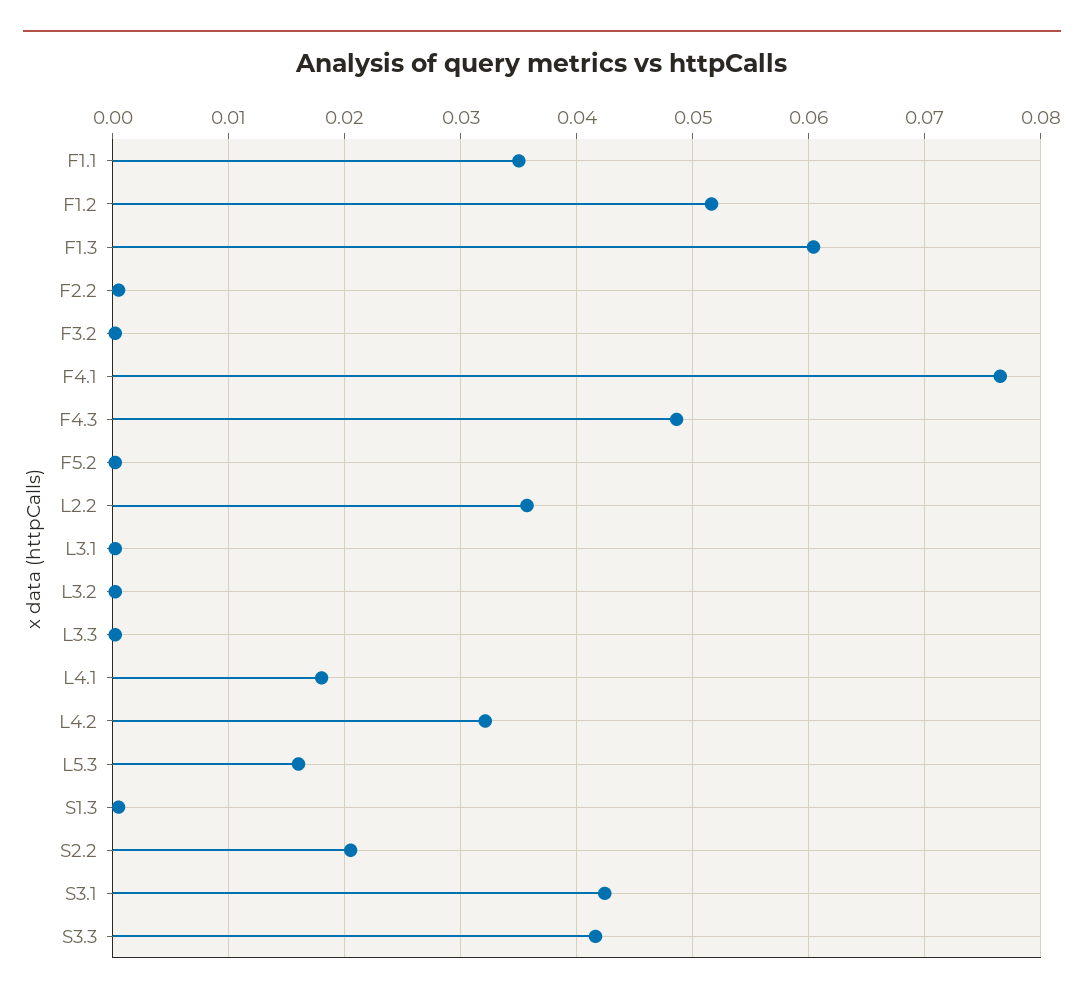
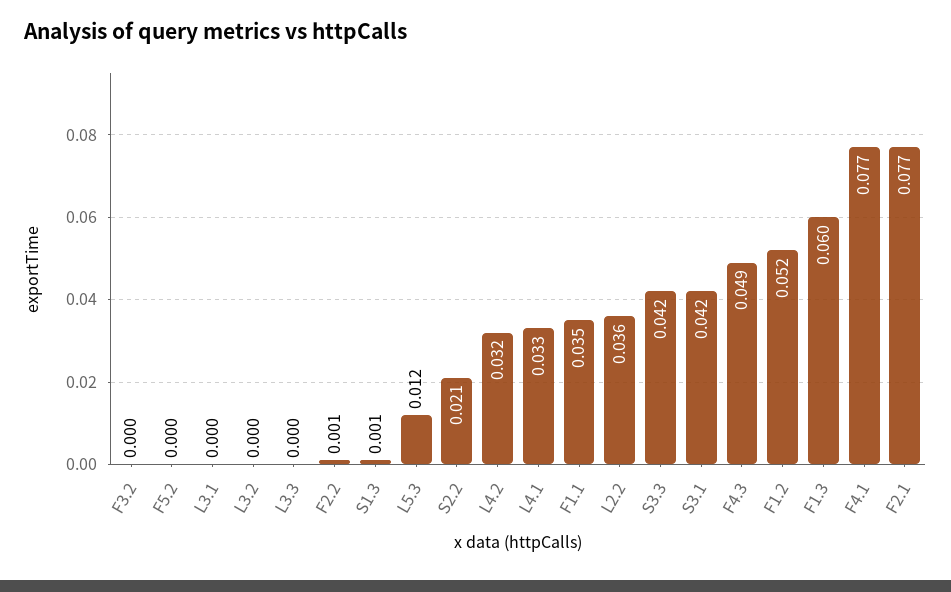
  {
    "F1.1": 0.035,
    "F1.2": 0.052,
    "F1.3": 0.06,
    "F2.2": 0.001,
    "F3.2": 0,
    "F4.1": 0.077,
    "F4.3": 0.049,
    "F5.2": 0,
    "L2.2": 0.036,
    "L3.1": 0,
    "L3.2": 0,
    "L3.3": 0,
-   "L4.1": 0.018,
+   "L4.1": 0.033,
    "L4.2": 0.032,
-   "L5.3": 0.016,
+   "L5.3": 0.012,
    "S1.3": 0.001,
    "S2.2": 0.021,
    "S3.1": 0.042,
-   "S3.3": 0.042
+   "S3.3": 0.042,
+   "F2.1": 0.077
  }

